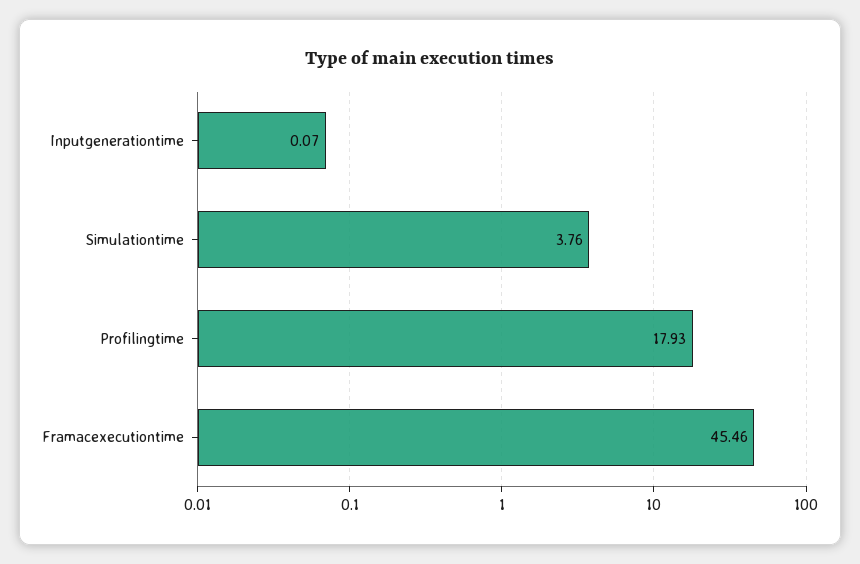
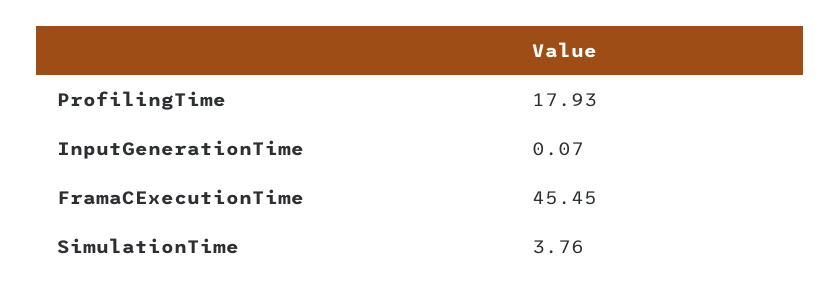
  {
    "Inputgenerationtime": 0.07,
    "Simulationtime": 3.76,
    "Profilingtime": 17.93,
-   "Framacexecutiontime": 45.46
+   "Framacexecutiontime": 45.45
  }

